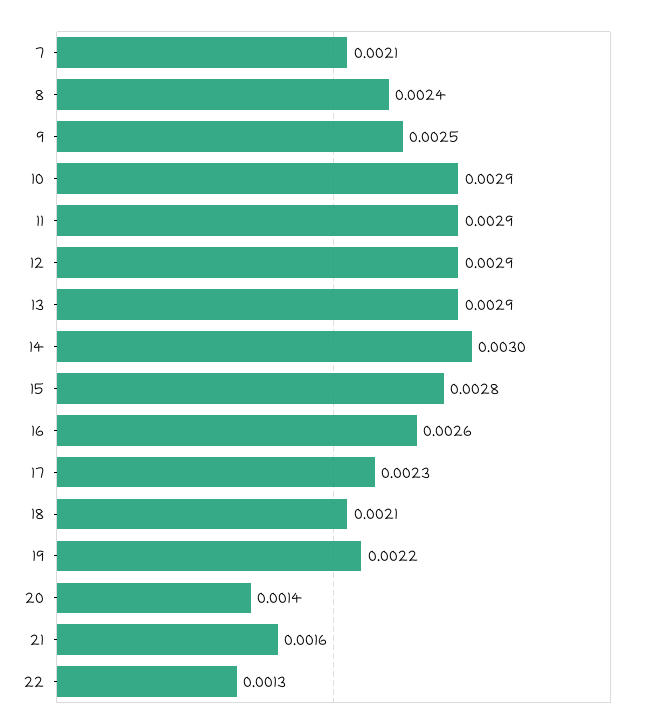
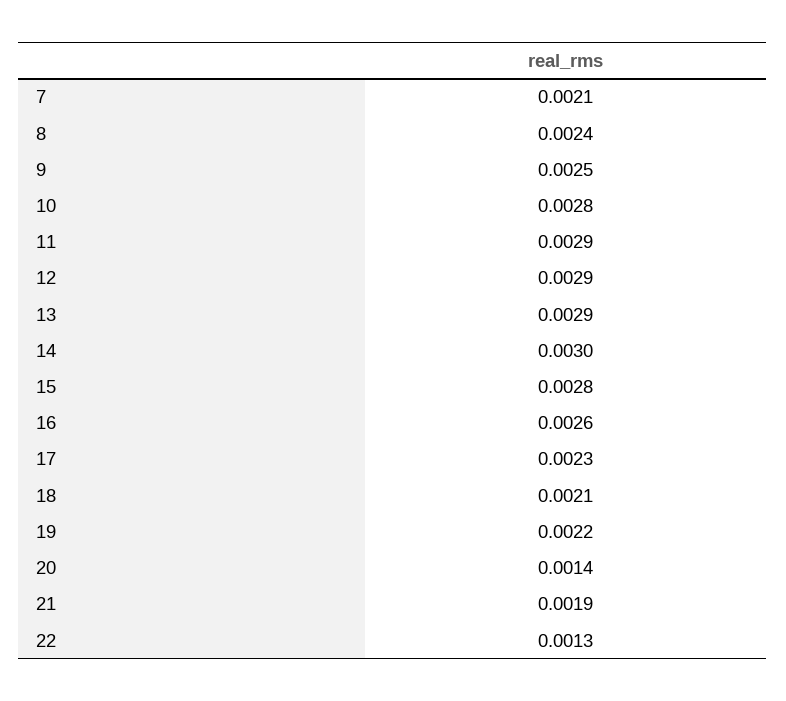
  {
    "7": 0.0021,
    "8": 0.0024,
    "9": 0.0025,
-   "10": 0.0029,
+   "10": 0.0028,
    "11": 0.0029,
    "12": 0.0029,
    "13": 0.0029,
    "14": 0.003,
    "15": 0.0028,
    "16": 0.0026,
    "17": 0.0023,
    "18": 0.0021,
    "19": 0.0022,
    "20": 0.0014,
-   "21": 0.0016,
+   "21": 0.0019,
    "22": 0.0013
  }

